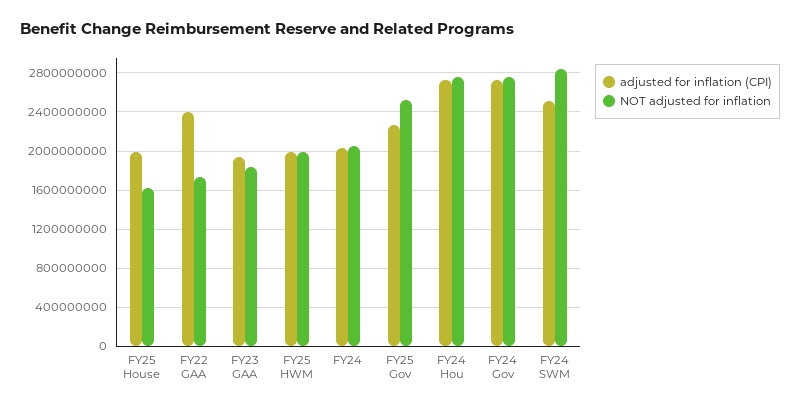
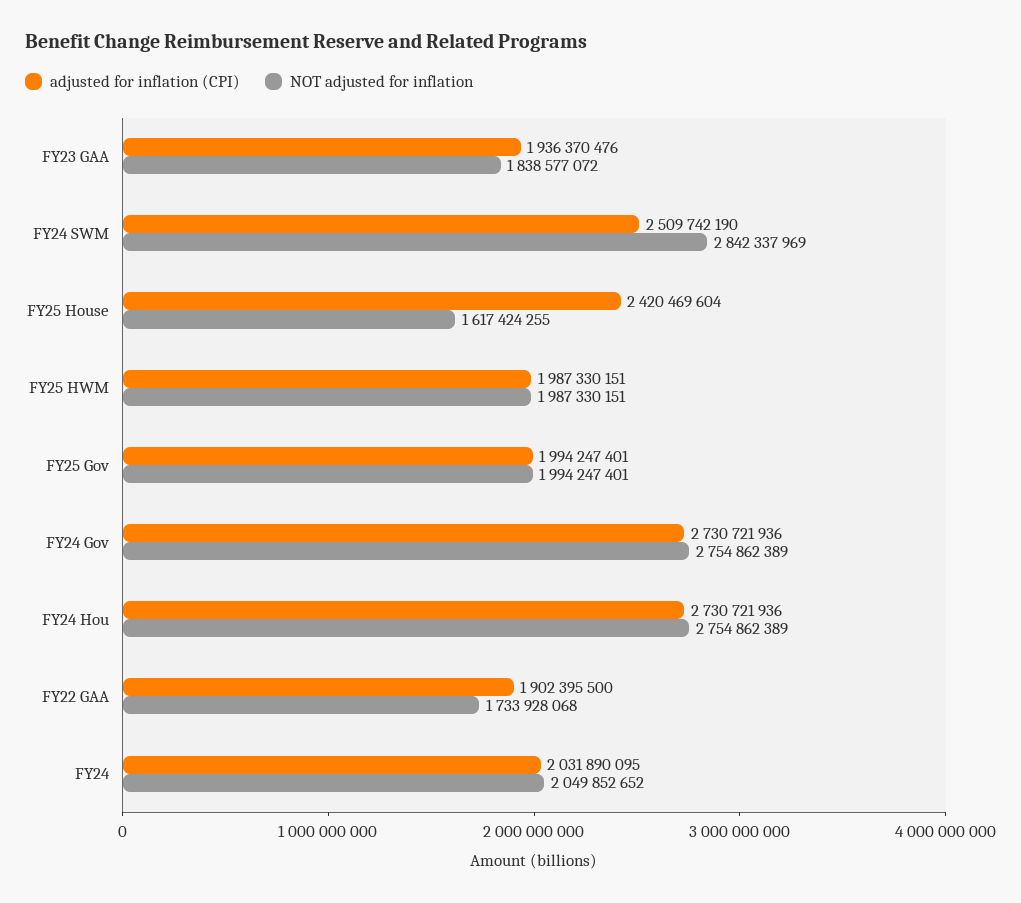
  {
    "adjusted for inflation (CPI)": {
-     "FY25 House": 2000000000,
+     "FY25 House": 2420469604,
-     "FY22 GAA": 2400000000,
+     "FY22 GAA": 1902395500,
      "FY23 GAA": 1936370476,
      "FY25 HWM": 1987330151,
      "FY24": 2031890095,
-     "FY25 Gov": 2300000000,
+     "FY25 Gov": 1994247401,
      "FY24 Hou": 2730721936,
      "FY24 Gov": 2730721936,
      "FY24 SWM": 2509742190
    },
    "NOT adjusted for inflation": {
      "FY25 House": 1617424255,
      "FY22 GAA": 1733928068,
      "FY23 GAA": 1838577072,
      "FY25 HWM": 1987330151,
      "FY24": 2049852652,
-     "FY25 Gov": 2500000000,
+     "FY25 Gov": 1994247401,
      "FY24 Hou": 2754862389,
      "FY24 Gov": 2754862389,
      "FY24 SWM": 2842337969
    }
  }

